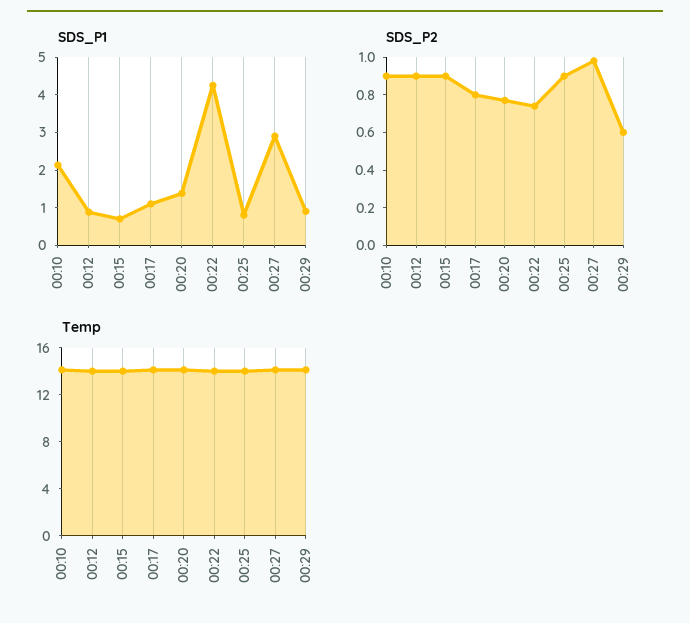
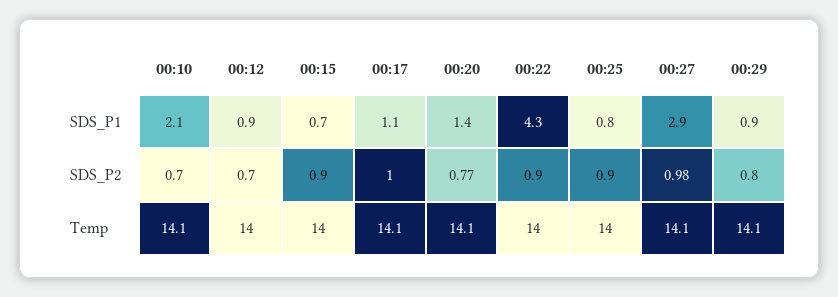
  {
    "SDS_P1": {
      "00:10": 2.1,
      "00:12": 0.9,
      "00:15": 0.7,
      "00:17": 1.1,
      "00:20": 1.4,
      "00:22": 4.3,
      "00:25": 0.8,
      "00:27": 2.9,
      "00:29": 0.9
    },
    "SDS_P2": {
-     "00:10": 0.9,
+     "00:10": 0.7,
-     "00:12": 0.9,
+     "00:12": 0.7,
      "00:15": 0.9,
-     "00:17": 0.8,
+     "00:17": 1,
      "00:20": 0.77,
-     "00:22": 0.75,
+     "00:22": 0.9,
      "00:25": 0.9,
      "00:27": 0.98,
-     "00:29": 0.6
+     "00:29": 0.8
    },
    "Temp": {
      "00:10": 14.1,
      "00:12": 14,
      "00:15": 14,
      "00:17": 14.1,
      "00:20": 14.1,
      "00:22": 14,
      "00:25": 14,
      "00:27": 14.1,
      "00:29": 14.1
    }
  }

